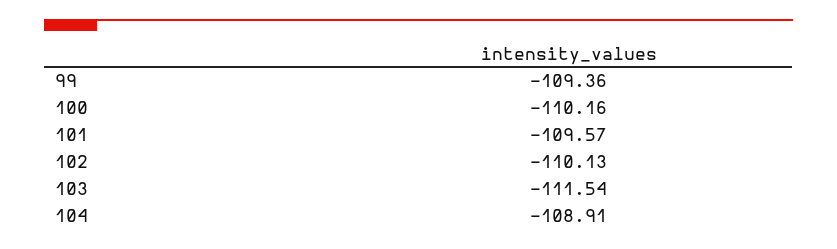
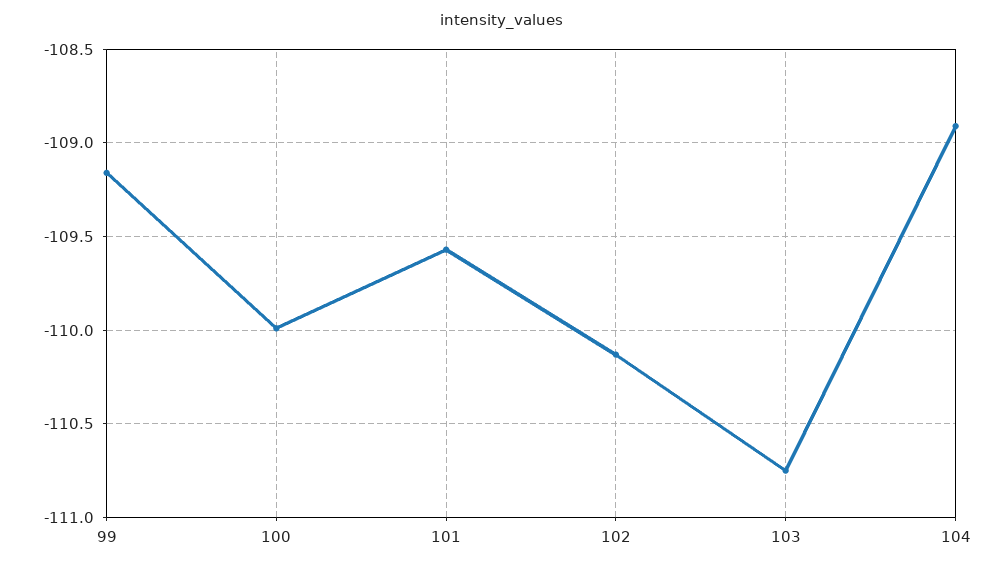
  {
-   "99": -109.36,
+   "99": -109.15,
-   "100": -110.16,
+   "100": -110,
    "101": -109.57,
    "102": -110.13,
-   "103": -111.54,
+   "103": -110.75,
    "104": -108.91
  }

